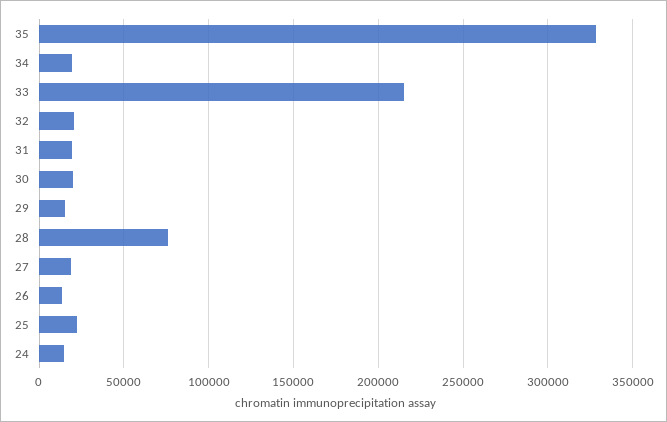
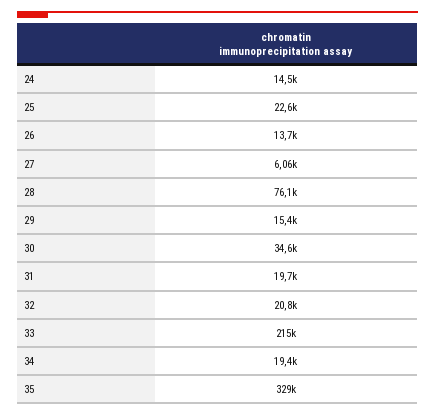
  {
    "35": 329000,
    "34": 19400,
    "33": 215000,
    "32": 20800,
    "31": 19700,
-   "30": 20000,
+   "30": 34600,
    "29": 15400,
    "28": 76100,
-   "27": 20000,
+   "27": 6060,
    "26": 13700,
    "25": 22600,
    "24": 14500
  }

